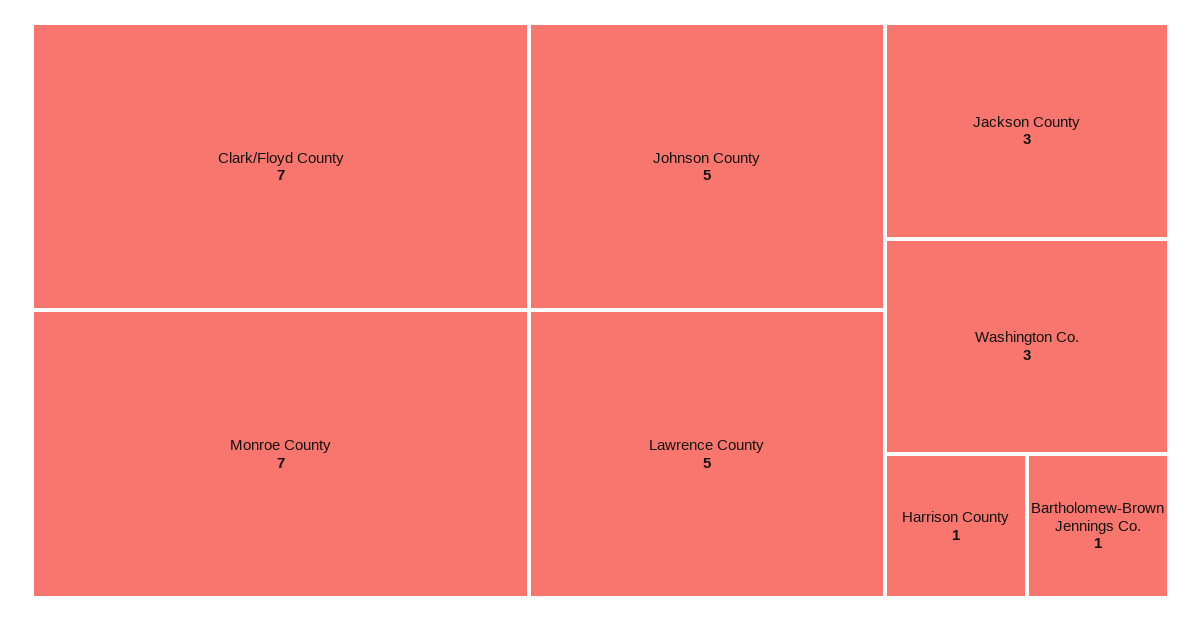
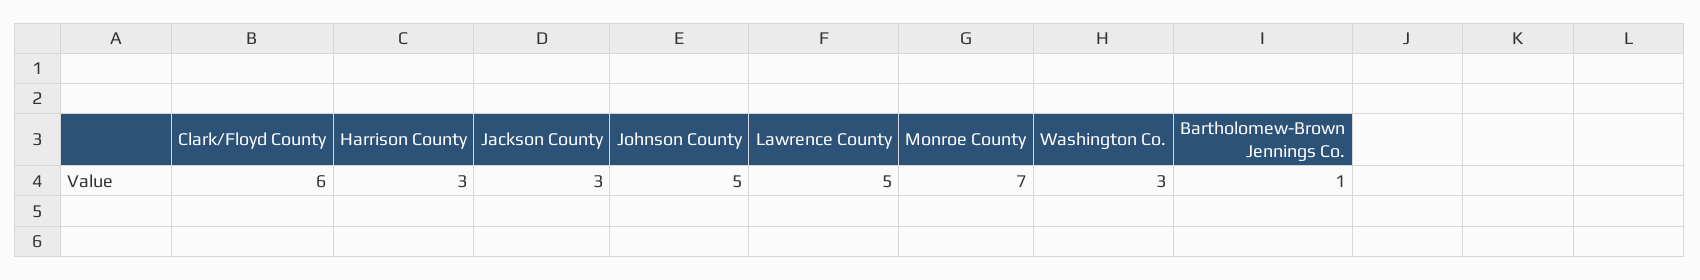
  {
-   "Clark/Floyd County": 7,
+   "Clark/Floyd County": 6,
    "Monroe County": 7,
    "Johnson County": 5,
    "Lawrence County": 5,
    "Jackson County": 3,
    "Washington Co.": 3,
-   "Harrison County": 1,
+   "Harrison County": 3,
    "Bartholomew-Brown Jennings Co.": 1
  }

